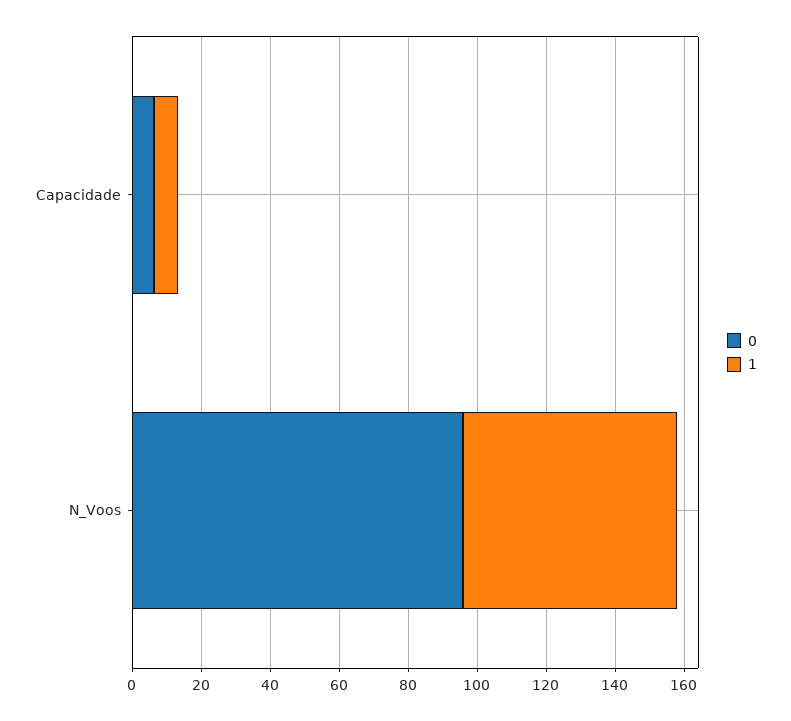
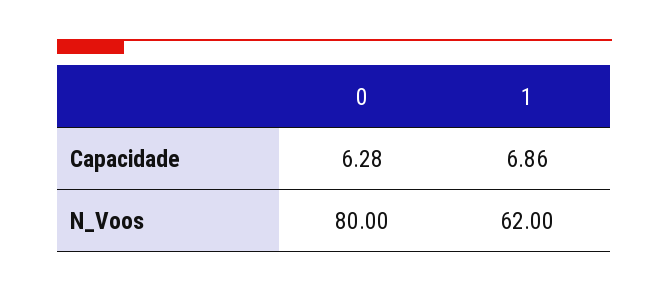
  {
    "0": {
      "Capacidade": 6.28,
-     "N_Voos": 95
+     "N_Voos": 80
    },
    "1": {
      "Capacidade": 6.86,
      "N_Voos": 62
    }
  }

